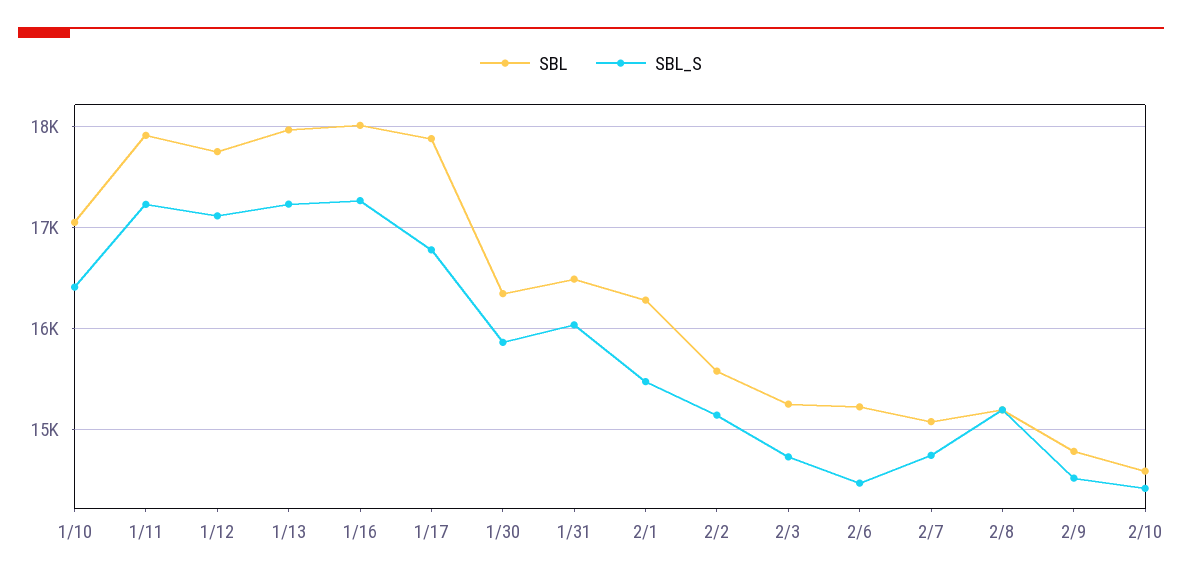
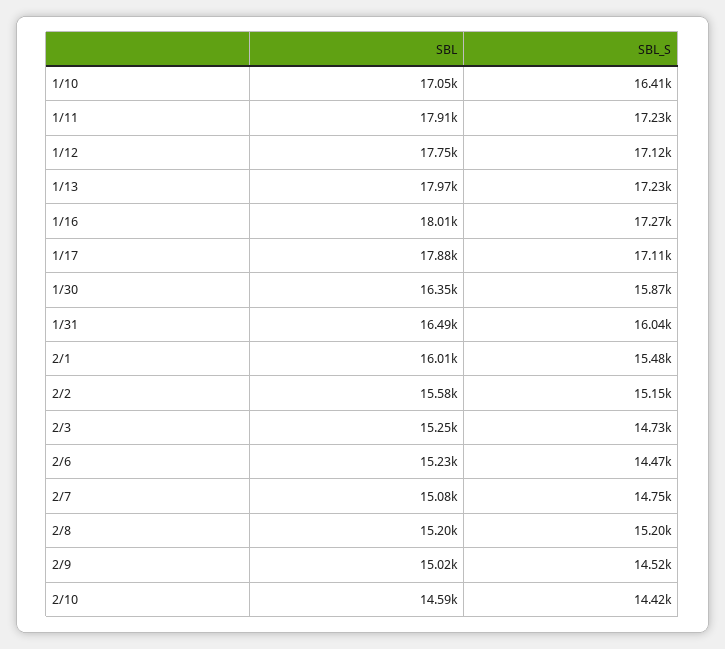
  {
    "SBL": {
      "1/10": 17050,
      "1/11": 17910,
      "1/12": 17750,
      "1/13": 17970,
      "1/16": 18010,
      "1/17": 17880,
      "1/30": 16350,
      "1/31": 16490,
-     "2/1": 16300,
+     "2/1": 16010,
      "2/2": 15580,
      "2/3": 15250,
      "2/6": 15230,
      "2/7": 15080,
      "2/8": 15200,
-     "2/9": 14800,
+     "2/9": 15020,
      "2/10": 14590
    },
    "SBL_S": {
      "1/10": 16410,
      "1/11": 17230,
      "1/12": 17120,
      "1/13": 17230,
      "1/16": 17270,
-     "1/17": 16800,
+     "1/17": 17110,
      "1/30": 15870,
      "1/31": 16040,
      "2/1": 15480,
      "2/2": 15150,
      "2/3": 14730,
      "2/6": 14470,
      "2/7": 14750,
      "2/8": 15200,
      "2/9": 14520,
      "2/10": 14420
    }
  }

